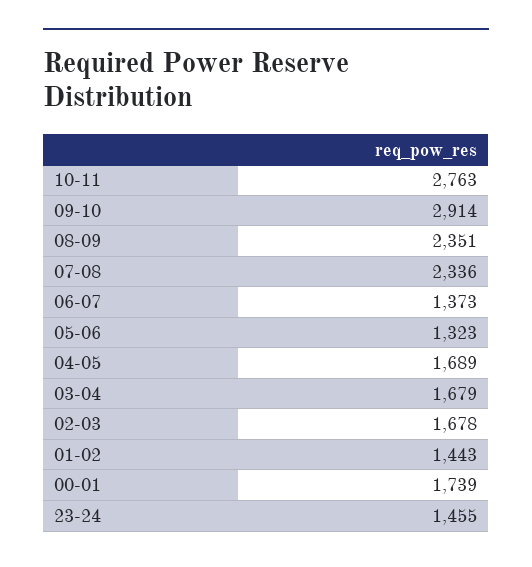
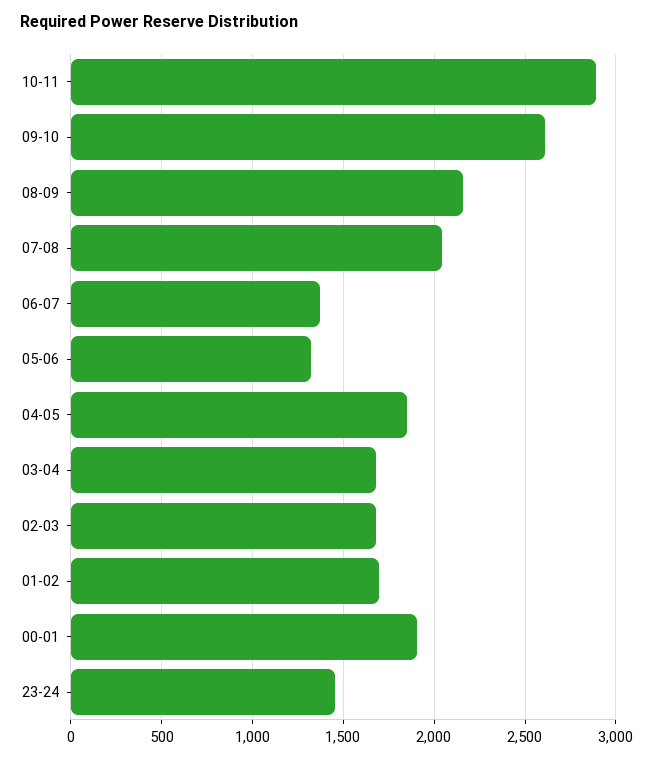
  {
-   "10-11": 2763,
+   "10-11": 2900,
-   "09-10": 2914,
+   "09-10": 2600,
-   "08-09": 2351,
+   "08-09": 2150,
-   "07-08": 2336,
+   "07-08": 2050,
    "06-07": 1373,
    "05-06": 1323,
-   "04-05": 1689,
+   "04-05": 1850,
    "03-04": 1679,
    "02-03": 1678,
-   "01-02": 1443,
+   "01-02": 1700,
-   "00-01": 1739,
+   "00-01": 1900,
    "23-24": 1455
  }

